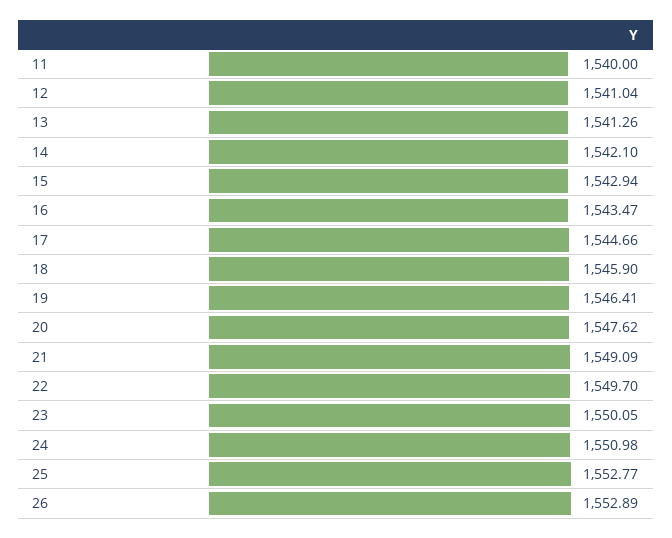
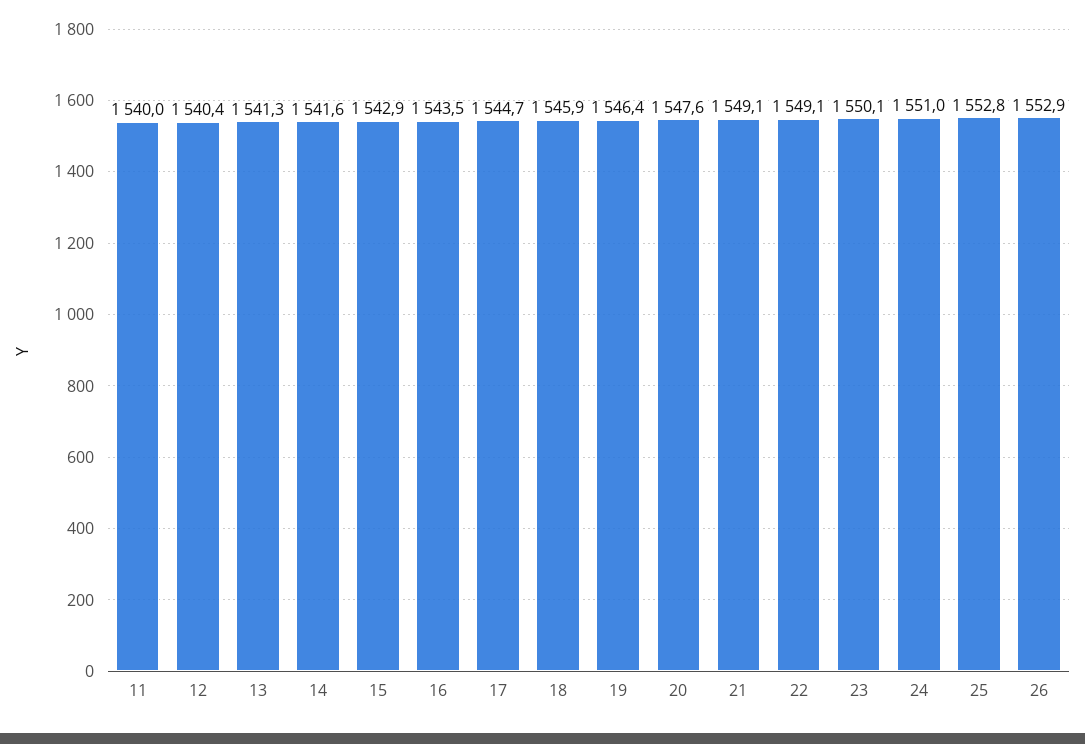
  {
    "11": 1540,
-   "12": 1541.04,
+   "12": 1540.4,
    "13": 1541.26,
-   "14": 1542.1,
+   "14": 1541.6,
    "15": 1542.94,
    "16": 1543.47,
    "17": 1544.66,
    "18": 1545.9,
    "19": 1546.41,
    "20": 1547.62,
    "21": 1549.09,
-   "22": 1549.7,
+   "22": 1549.1,
    "23": 1550.05,
    "24": 1550.98,
    "25": 1552.77,
    "26": 1552.89
  }

